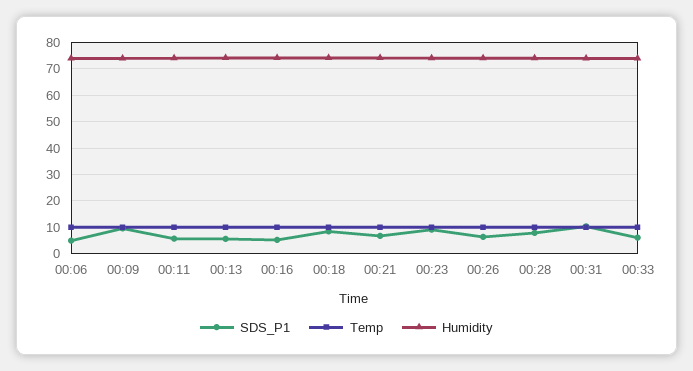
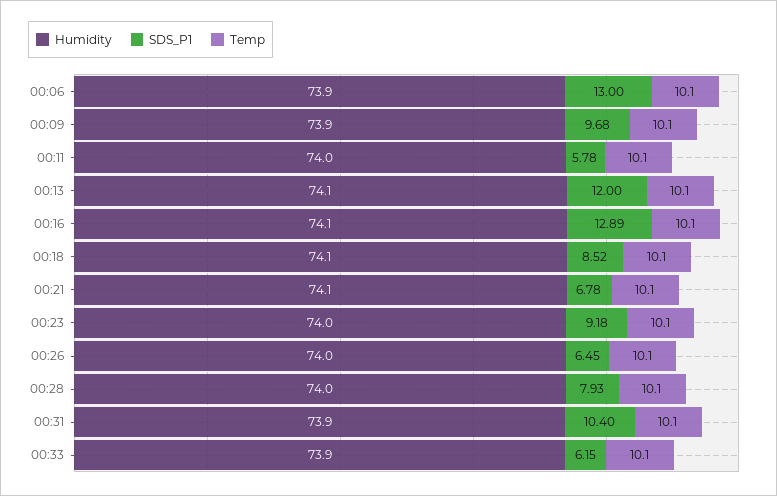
  {
    "SDS_P1": {
-     "00:06": 5,
+     "00:06": 13,
      "00:09": 9.68,
      "00:11": 5.78,
-     "00:13": 5,
+     "00:13": 12,
-     "00:16": 5,
+     "00:16": 12.89,
      "00:18": 8.52,
      "00:21": 6.78,
      "00:23": 9.18,
      "00:26": 6.45,
      "00:28": 7.93,
      "00:31": 10.4,
      "00:33": 6.15
    },
    "Temp": {
      "00:06": 10.1,
      "00:09": 10.1,
      "00:11": 10.1,
      "00:13": 10.1,
      "00:16": 10.1,
      "00:18": 10.1,
      "00:21": 10.1,
      "00:23": 10.1,
      "00:26": 10.1,
      "00:28": 10.1,
      "00:31": 10.1,
      "00:33": 10.1
    },
    "Humidity": {
      "00:06": 73.9,
      "00:09": 73.9,
      "00:11": 74,
      "00:13": 74.1,
      "00:16": 74.1,
      "00:18": 74.1,
      "00:21": 74.1,
      "00:23": 74,
      "00:26": 74,
      "00:28": 74,
      "00:31": 73.9,
      "00:33": 73.9
    }
  }

